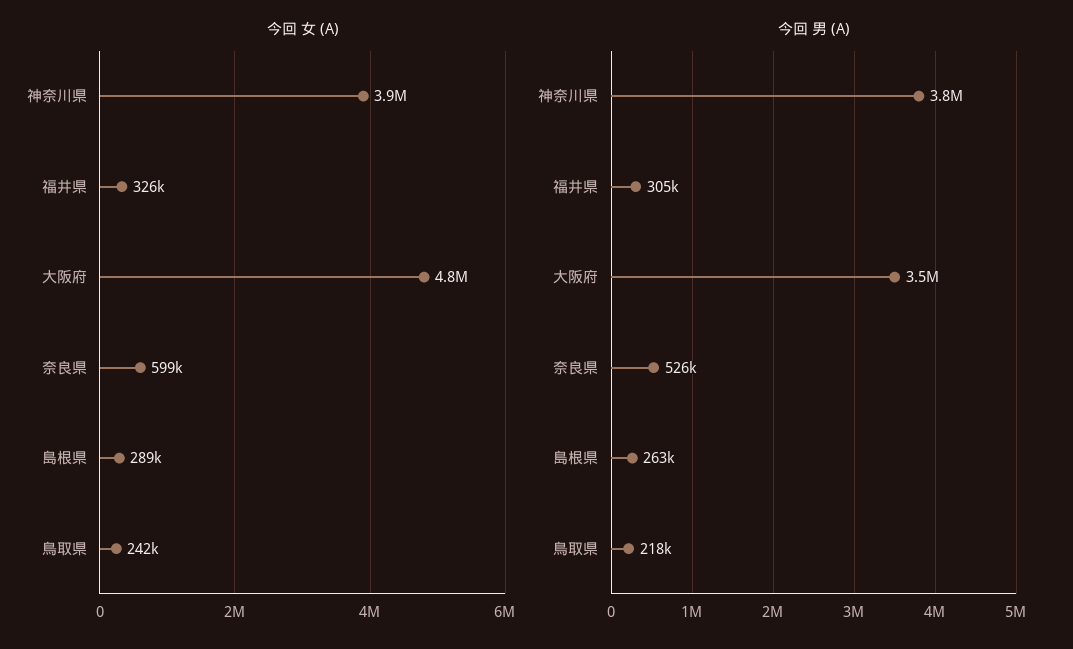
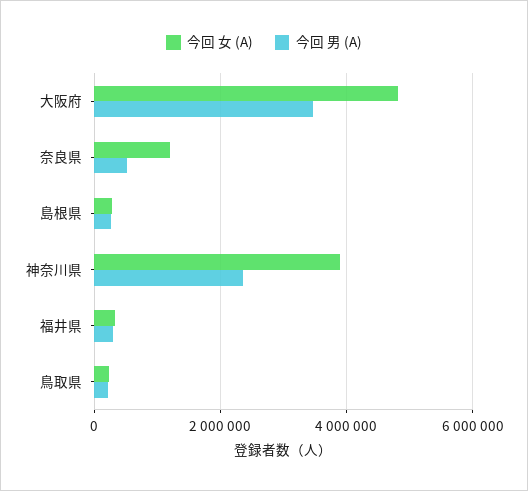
  {
    "今回 女 (A)": {
      "神奈川県": 3900000,
      "福井県": 326000,
      "大阪府": 4800000,
-     "奈良県": 599000,
+     "奈良県": 1200000,
      "島根県": 289000,
      "鳥取県": 242000
    },
    "今回 男 (A)": {
-     "神奈川県": 3800000,
+     "神奈川県": 2400000,
      "福井県": 305000,
      "大阪府": 3500000,
      "奈良県": 526000,
      "島根県": 263000,
      "鳥取県": 218000
    }
  }

